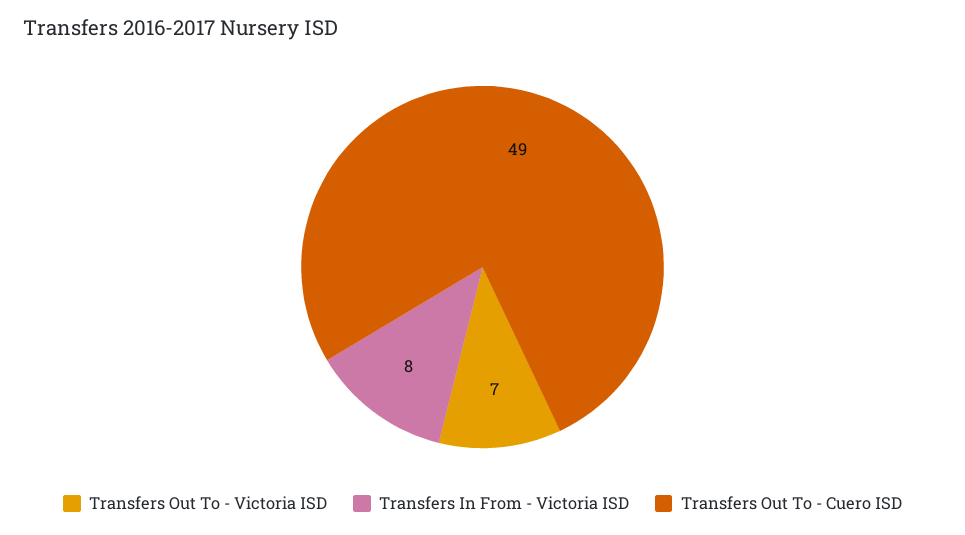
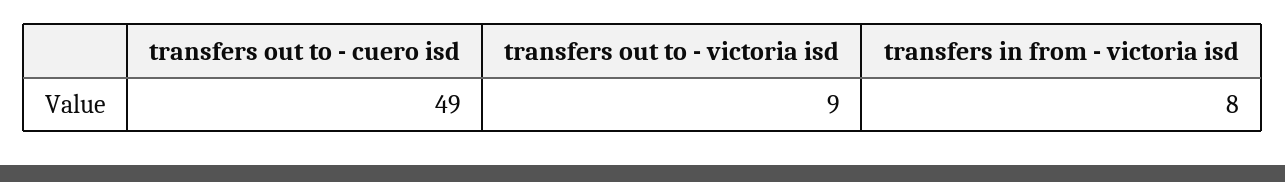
  {
-   "Transfers Out To - Victoria ISD": 7,
+   "Transfers Out To - Victoria ISD": 9,
    "Transfers In From - Victoria ISD": 8,
    "Transfers Out To - Cuero ISD": 49
  }

